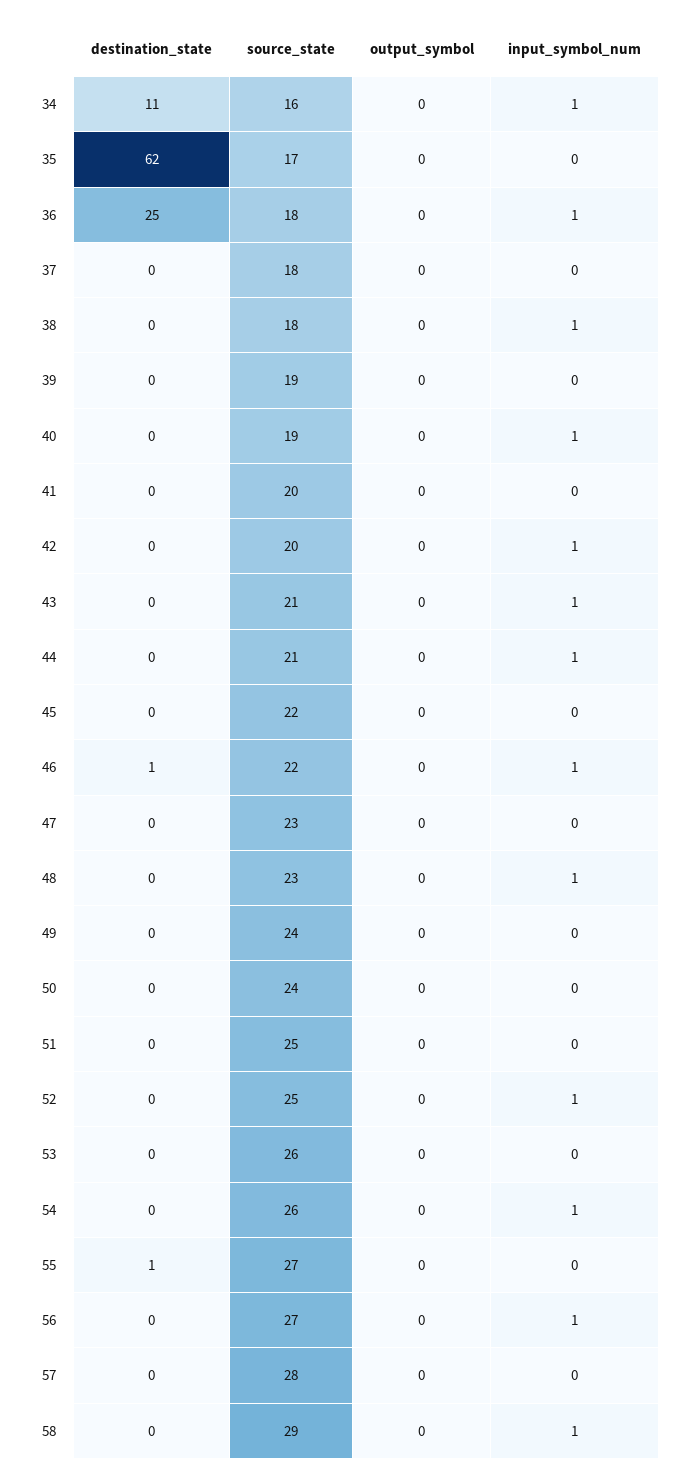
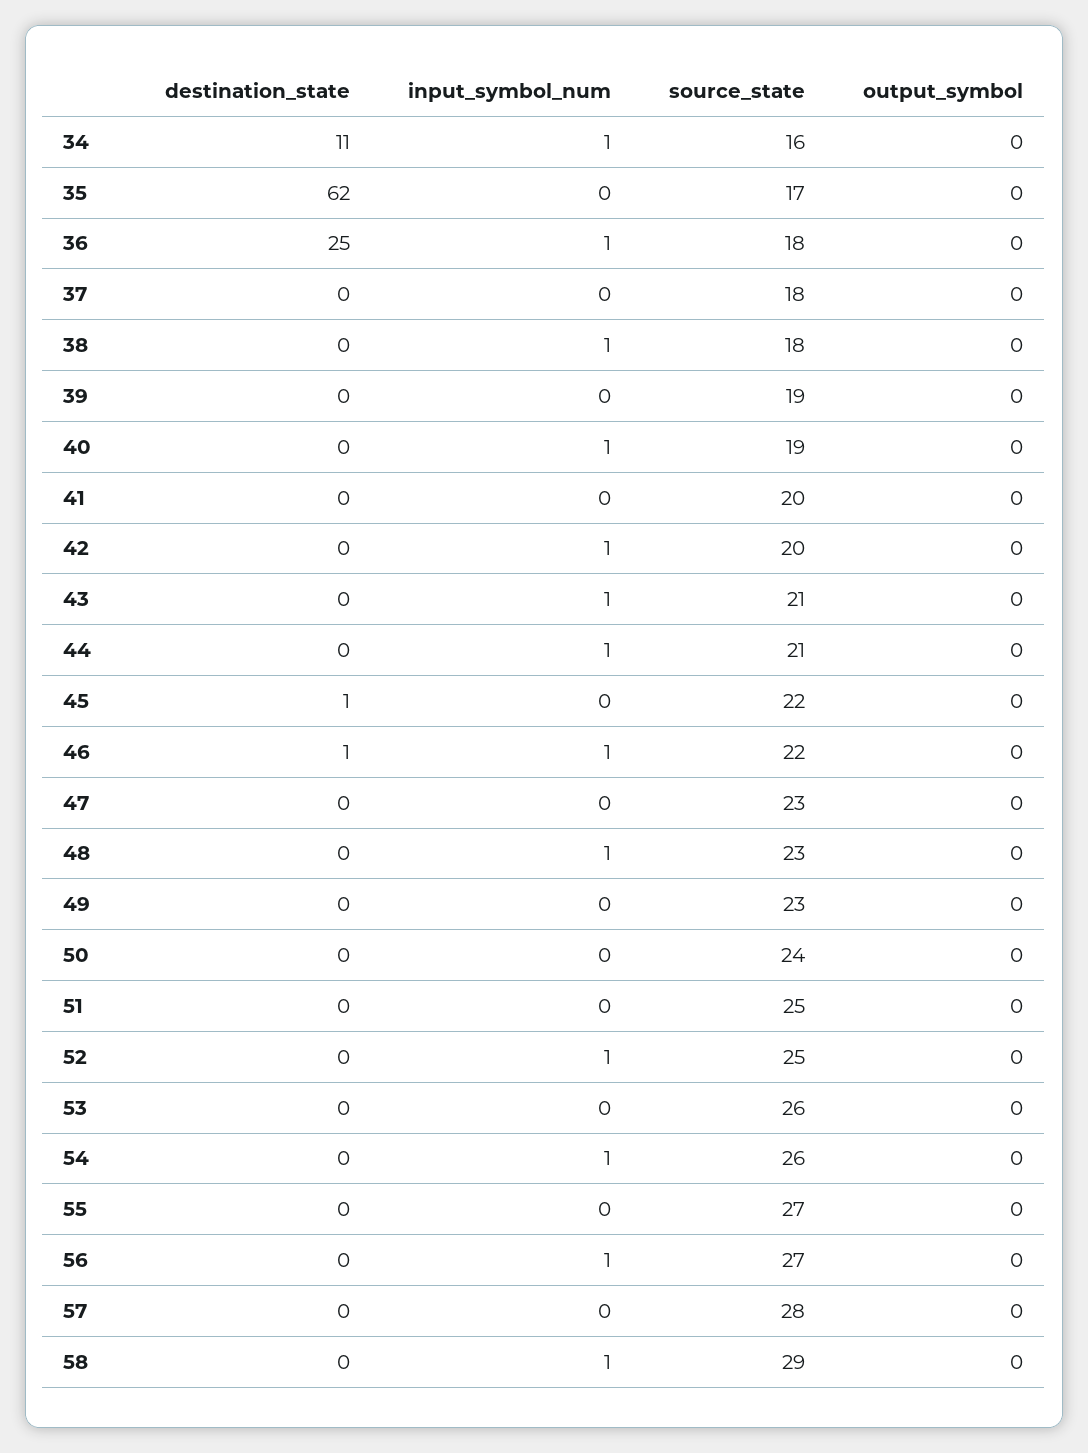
  {
    "destination_state": {
      "34": 11,
      "35": 62,
      "36": 25,
      "37": 0,
      "38": 0,
      "39": 0,
      "40": 0,
      "41": 0,
      "42": 0,
      "43": 0,
      "44": 0,
-     "45": 0,
+     "45": 1,
      "46": 1,
      "47": 0,
      "48": 0,
      "49": 0,
      "50": 0,
      "51": 0,
      "52": 0,
      "53": 0,
      "54": 0,
-     "55": 1,
+     "55": 0,
      "56": 0,
      "57": 0,
      "58": 0
    },
    "source_state": {
      "34": 16,
      "35": 17,
      "36": 18,
      "37": 18,
      "38": 18,
      "39": 19,
      "40": 19,
      "41": 20,
      "42": 20,
      "43": 21,
      "44": 21,
      "45": 22,
      "46": 22,
      "47": 23,
      "48": 23,
-     "49": 24,
+     "49": 23,
      "50": 24,
      "51": 25,
      "52": 25,
      "53": 26,
      "54": 26,
      "55": 27,
      "56": 27,
      "57": 28,
      "58": 29
    },
    "output_symbol": {
      "34": 0,
      "35": 0,
      "36": 0,
      "37": 0,
      "38": 0,
      "39": 0,
      "40": 0,
      "41": 0,
      "42": 0,
      "43": 0,
      "44": 0,
      "45": 0,
      "46": 0,
      "47": 0,
      "48": 0,
      "49": 0,
      "50": 0,
      "51": 0,
      "52": 0,
      "53": 0,
      "54": 0,
      "55": 0,
      "56": 0,
      "57": 0,
      "58": 0
    },
    "input_symbol_num": {
      "34": 1,
      "35": 0,
      "36": 1,
      "37": 0,
      "38": 1,
      "39": 0,
      "40": 1,
      "41": 0,
      "42": 1,
      "43": 1,
      "44": 1,
      "45": 0,
      "46": 1,
      "47": 0,
      "48": 1,
      "49": 0,
      "50": 0,
      "51": 0,
      "52": 1,
      "53": 0,
      "54": 1,
      "55": 0,
      "56": 1,
      "57": 0,
      "58": 1
    }
  }

